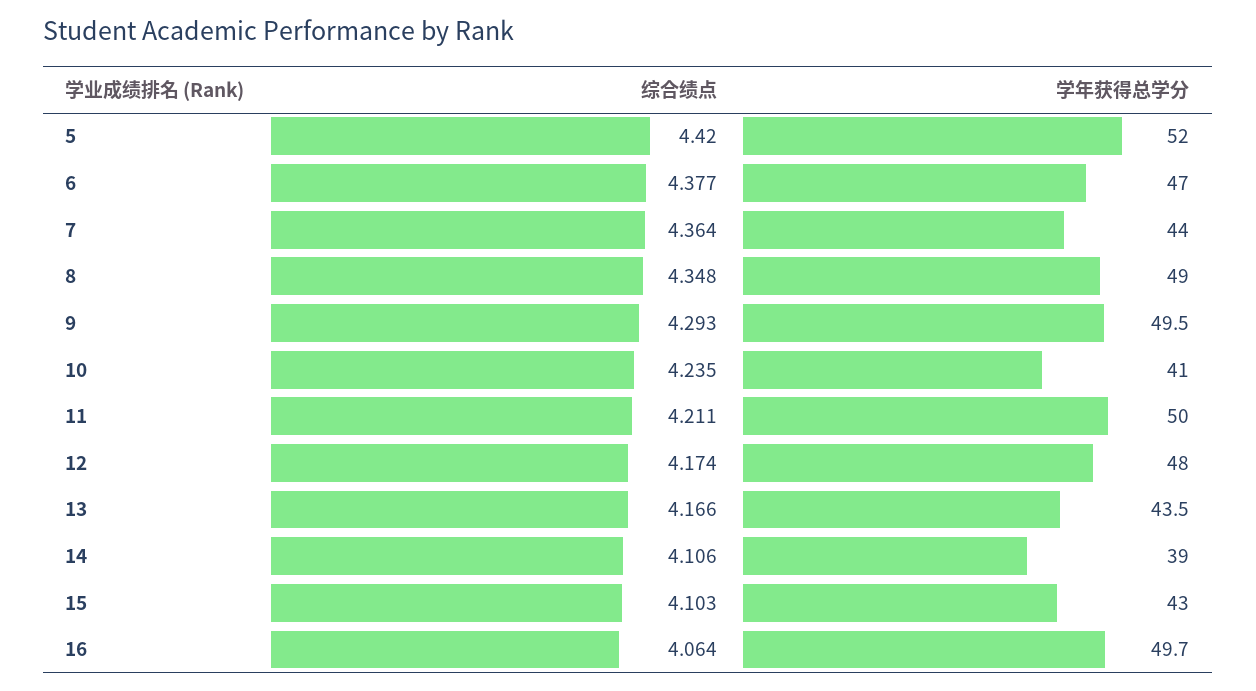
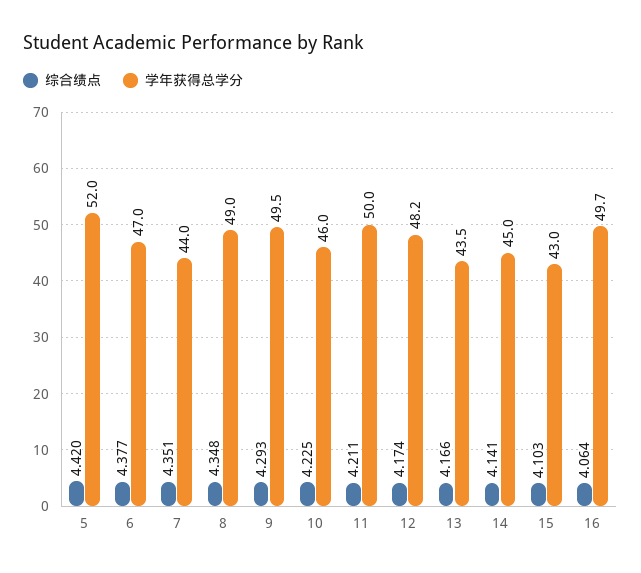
  {
    "综合绩点": {
      "5": 4.42,
      "6": 4.377,
-     "7": 4.364,
+     "7": 4.351,
      "8": 4.348,
      "9": 4.293,
-     "10": 4.235,
+     "10": 4.225,
      "11": 4.211,
      "12": 4.174,
      "13": 4.166,
-     "14": 4.106,
+     "14": 4.141,
      "15": 4.103,
      "16": 4.064
    },
    "学年获得总学分": {
      "5": 52,
      "6": 47,
      "7": 44,
      "8": 49,
      "9": 49.5,
-     "10": 41,
+     "10": 46,
      "11": 50,
-     "12": 48,
+     "12": 48.2,
      "13": 43.5,
-     "14": 39,
+     "14": 45,
      "15": 43,
      "16": 49.7
    }
  }

